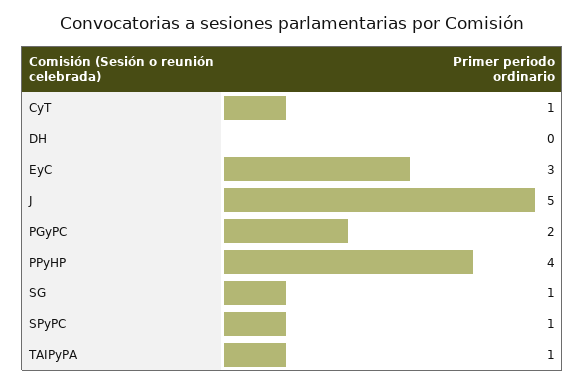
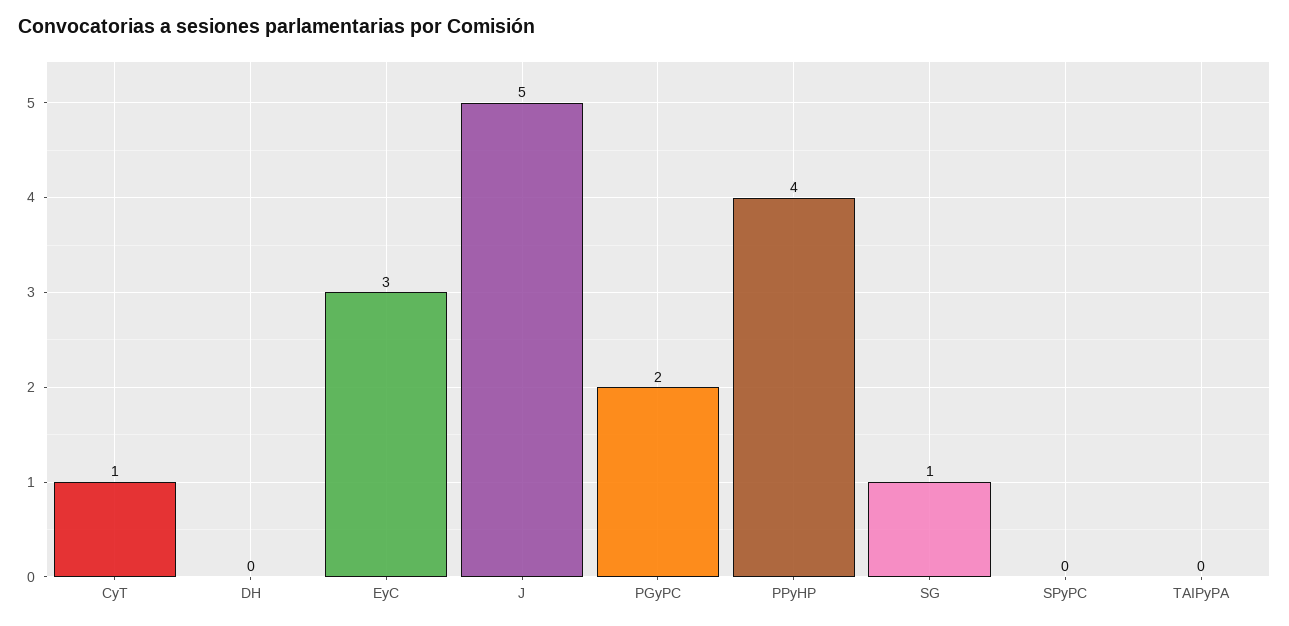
  {
    "CyT": 1,
    "DH": 0,
    "EyC": 3,
    "J": 5,
    "PGyPC": 2,
    "PPyHP": 4,
    "SG": 1,
-   "SPyPC": 1,
+   "SPyPC": 0,
-   "TAIPyPA": 1
+   "TAIPyPA": 0
  }

